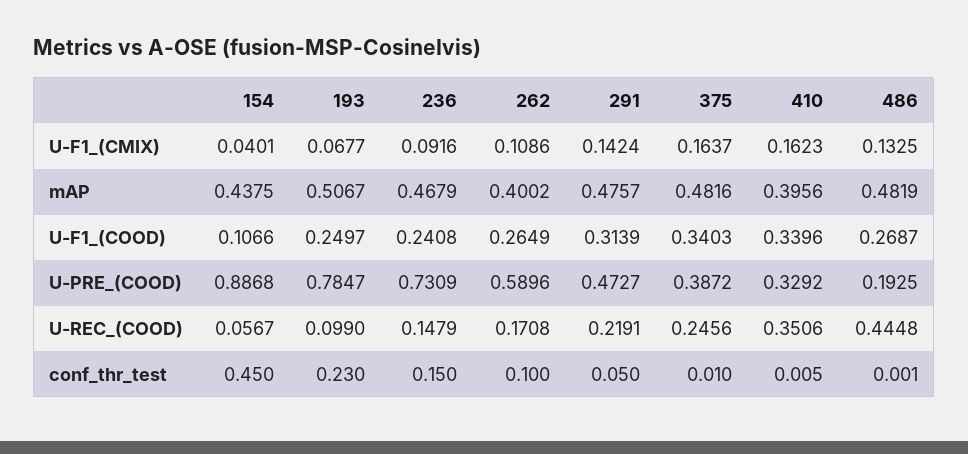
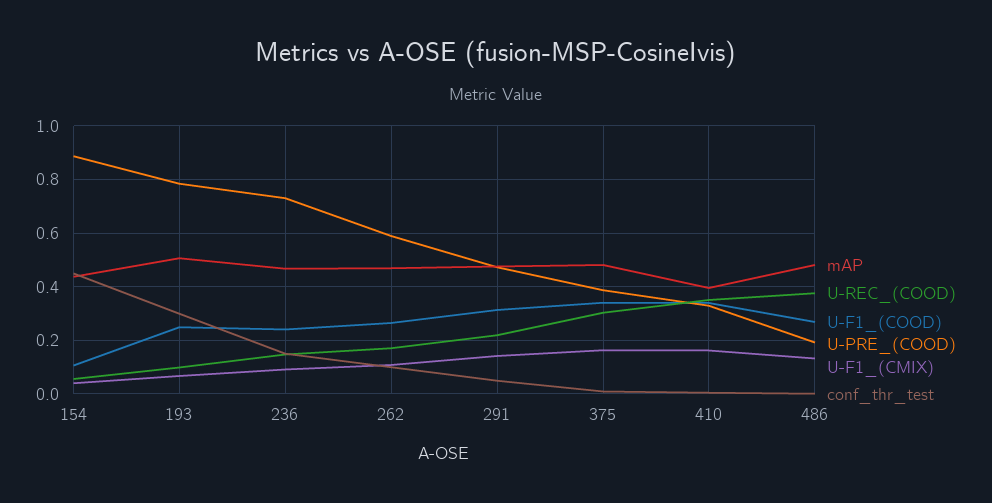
  {
    "U-F1_(CMIX)": {
      "154": 0.0401,
      "193": 0.0677,
      "236": 0.0916,
      "262": 0.1086,
      "291": 0.1424,
      "375": 0.1637,
      "410": 0.1623,
      "486": 0.1325
    },
    "mAP": {
      "154": 0.4375,
      "193": 0.5067,
      "236": 0.4679,
-     "262": 0.4002,
+     "262": 0.475,
      "291": 0.4757,
      "375": 0.4816,
      "410": 0.3956,
      "486": 0.4819
    },
    "U-F1_(COOD)": {
      "154": 0.1066,
      "193": 0.2497,
      "236": 0.2408,
      "262": 0.2649,
      "291": 0.3139,
      "375": 0.3403,
      "410": 0.3396,
      "486": 0.2687
    },
    "U-PRE_(COOD)": {
      "154": 0.8868,
      "193": 0.7847,
      "236": 0.7309,
      "262": 0.5896,
      "291": 0.4727,
      "375": 0.3872,
      "410": 0.3292,
      "486": 0.1925
    },
    "U-REC_(COOD)": {
      "154": 0.0567,
      "193": 0.099,
      "236": 0.1479,
      "262": 0.1708,
      "291": 0.2191,
-     "375": 0.2456,
+     "375": 0.3,
      "410": 0.3506,
-     "486": 0.4448
+     "486": 0.375
    },
    "conf_thr_test": {
      "154": 0.45,
-     "193": 0.23,
+     "193": 0.3,
      "236": 0.15,
      "262": 0.1,
      "291": 0.05,
      "375": 0.01,
      "410": 0.005,
      "486": 0.001
    }
  }

